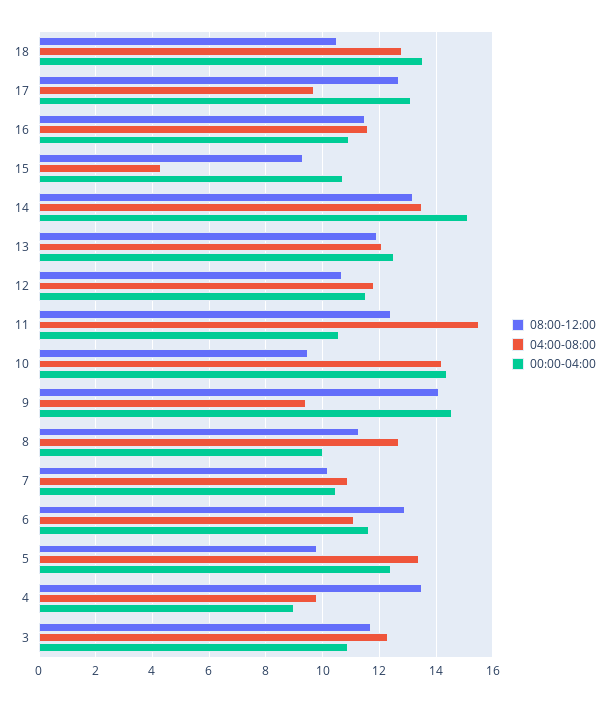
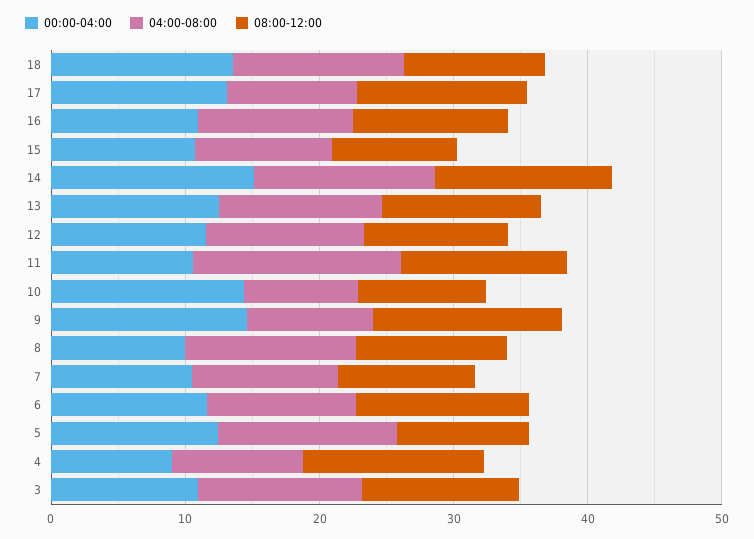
  {
    "08:00-12:00": {
      "18": 10.5,
      "17": 12.75,
      "16": 11.5,
      "15": 9.25,
      "14": 13.25,
      "13": 12,
      "12": 10.75,
      "11": 12.5,
      "10": 9.5,
      "9": 14,
      "8": 11.25,
      "7": 10.25,
      "6": 13,
      "5": 9.75,
      "4": 13.5,
      "3": 11.75
    },
    "04:00-08:00": {
      "18": 12.75,
      "17": 9.75,
      "16": 11.5,
-     "15": 4.25,
+     "15": 10,
      "14": 13.5,
      "13": 12,
      "12": 11.75,
      "11": 15.5,
-     "10": 14.25,
+     "10": 8,
      "9": 9.5,
      "8": 12.75,
      "7": 11,
      "6": 11,
      "5": 13.5,
      "4": 9.75,
      "3": 12.25
    },
    "00:00-04:00": {
      "18": 13.5,
      "17": 13,
      "16": 11,
      "15": 10.75,
      "14": 15.25,
      "13": 12.5,
      "12": 11.5,
      "11": 10.5,
      "10": 14.5,
      "9": 14.5,
      "8": 10,
      "7": 10.5,
      "6": 11.75,
      "5": 12.5,
      "4": 9,
      "3": 11
    }
  }

